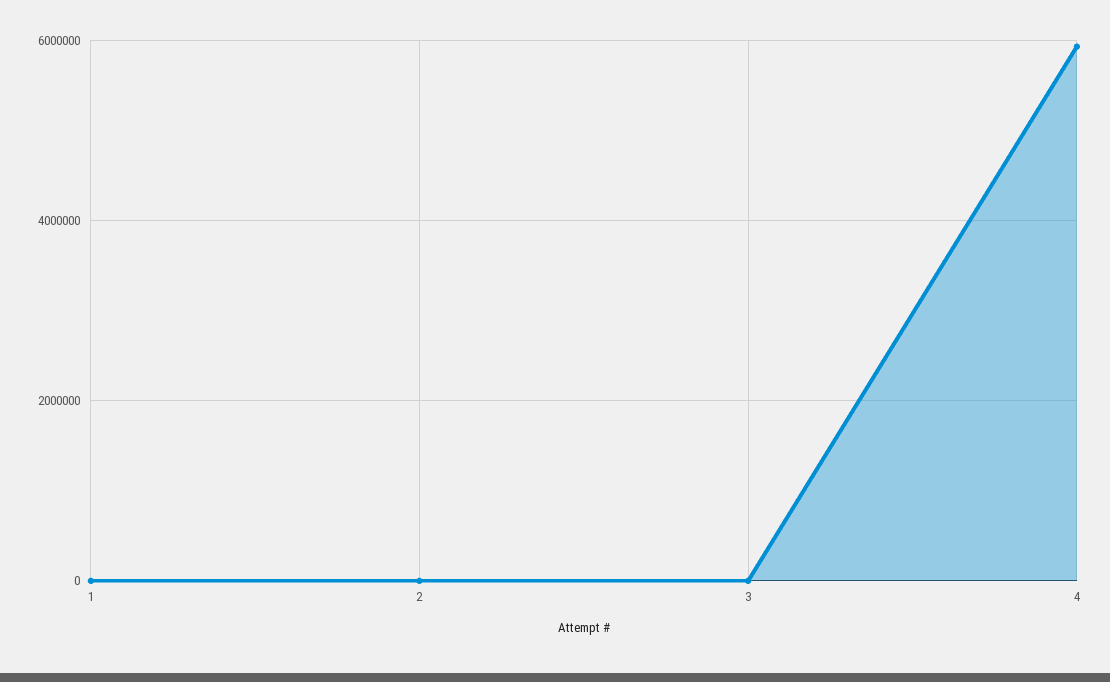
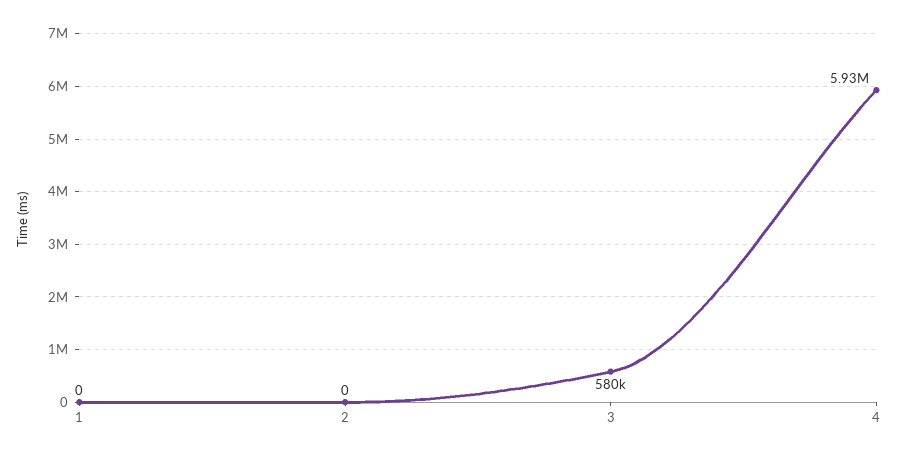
  {
    "1": 0,
    "2": 0,
-   "3": 0,
+   "3": 580000,
    "4": 5930000
  }

